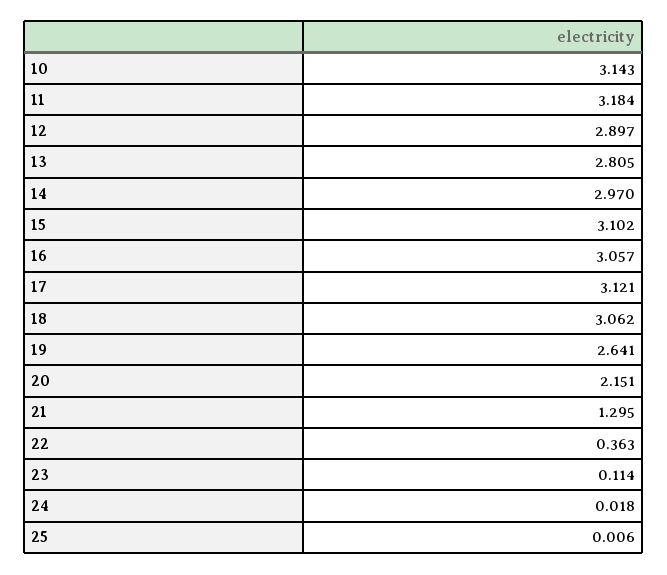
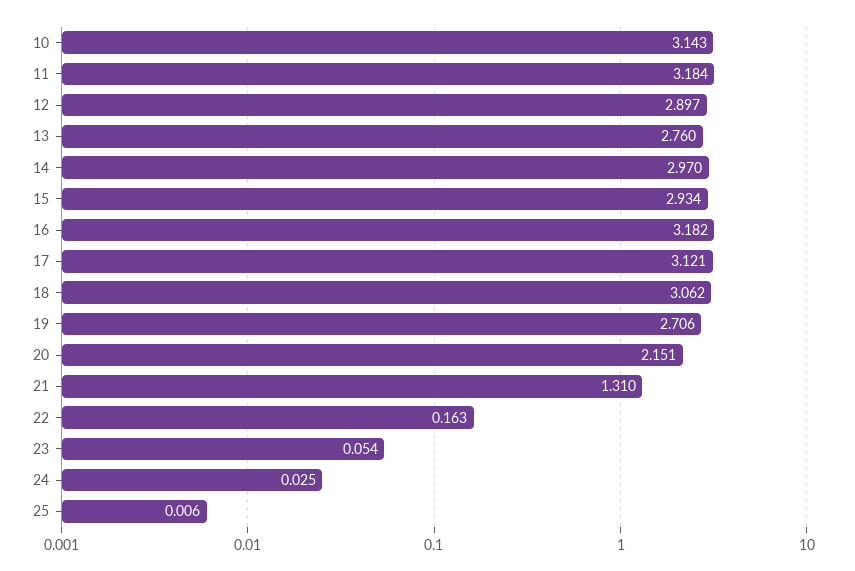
  {
    "10": 3.143,
    "11": 3.184,
    "12": 2.897,
-   "13": 2.805,
+   "13": 2.76,
    "14": 2.97,
-   "15": 3.102,
+   "15": 2.934,
-   "16": 3.057,
+   "16": 3.182,
    "17": 3.121,
    "18": 3.062,
-   "19": 2.641,
+   "19": 2.706,
    "20": 2.151,
-   "21": 1.295,
+   "21": 1.31,
-   "22": 0.363,
+   "22": 0.163,
-   "23": 0.114,
+   "23": 0.054,
-   "24": 0.018,
+   "24": 0.025,
    "25": 0.006
  }

